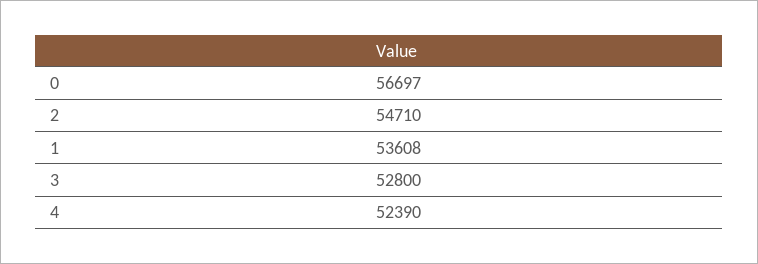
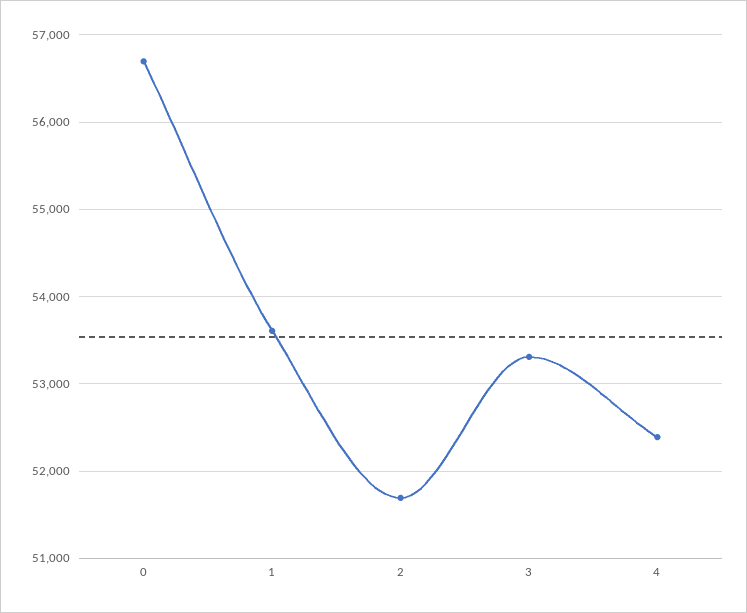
  {
    "0": 56697,
-   "2": 54710,
+   "2": 51700,
    "1": 53608,
-   "3": 52800,
+   "3": 53300,
    "4": 52390
  }

